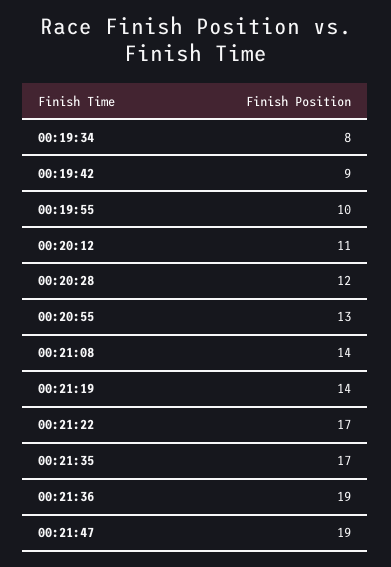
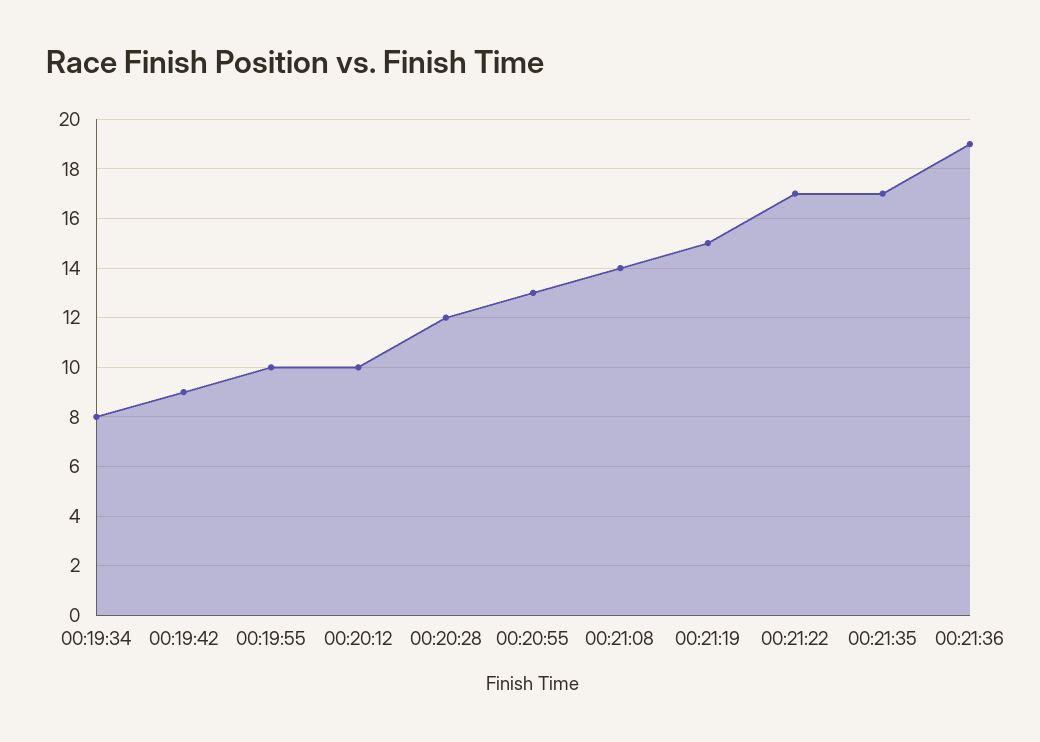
  {
    "00:19:34": 8,
    "00:19:42": 9,
    "00:19:55": 10,
-   "00:20:12": 11,
+   "00:20:12": 10,
    "00:20:28": 12,
    "00:20:55": 13,
    "00:21:08": 14,
-   "00:21:19": 14,
+   "00:21:19": 15,
    "00:21:22": 17,
    "00:21:35": 17,
-   "00:21:36": 19,
+   "00:21:36": 19
-   "00:21:47": 19
  }

